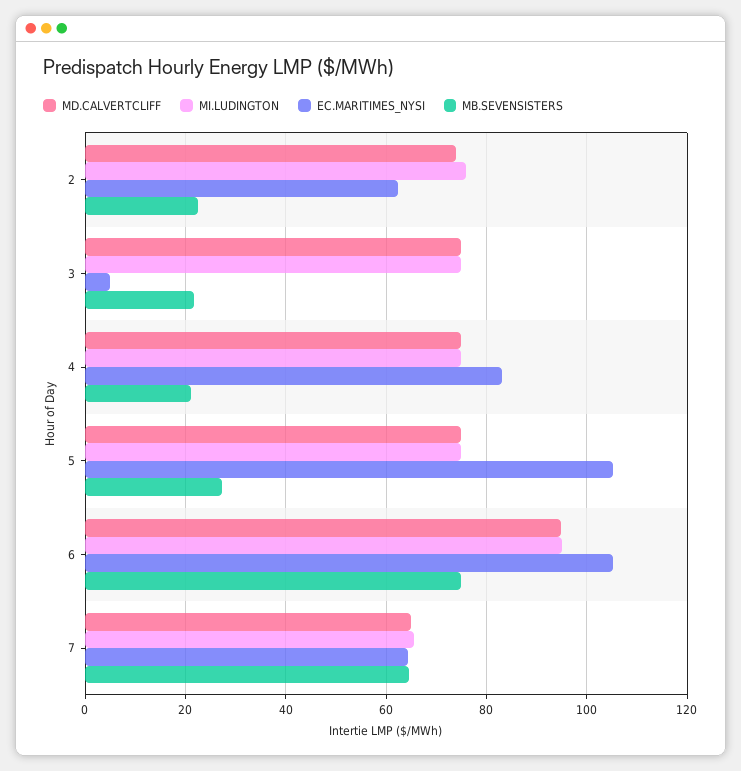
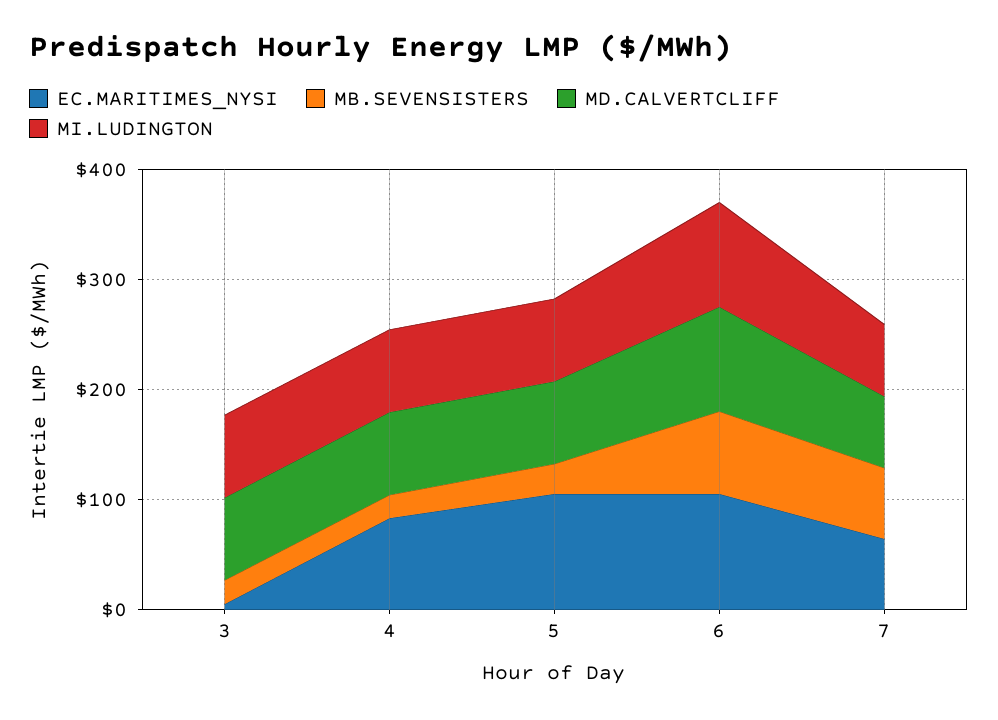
  {
    "MD.CALVERTCLIFF": {
-     "2": 74,
      "3": 74,
      "4": 76,
      "5": 74,
      "6": 94,
      "7": 64
    },
    "MI.LUDINGTON": {
-     "2": 76,
      "3": 76,
      "4": 76,
      "5": 76,
      "6": 96,
      "7": 66
    },
    "EC.MARITIMES_NYSI": {
-     "2": 62,
      "3": 6,
      "4": 84,
      "5": 106,
      "6": 106,
      "7": 64
    },
    "MB.SEVENSISTERS": {
-     "2": 22,
      "3": 22,
      "4": 22,
      "5": 28,
      "6": 76,
      "7": 64
    }
  }

